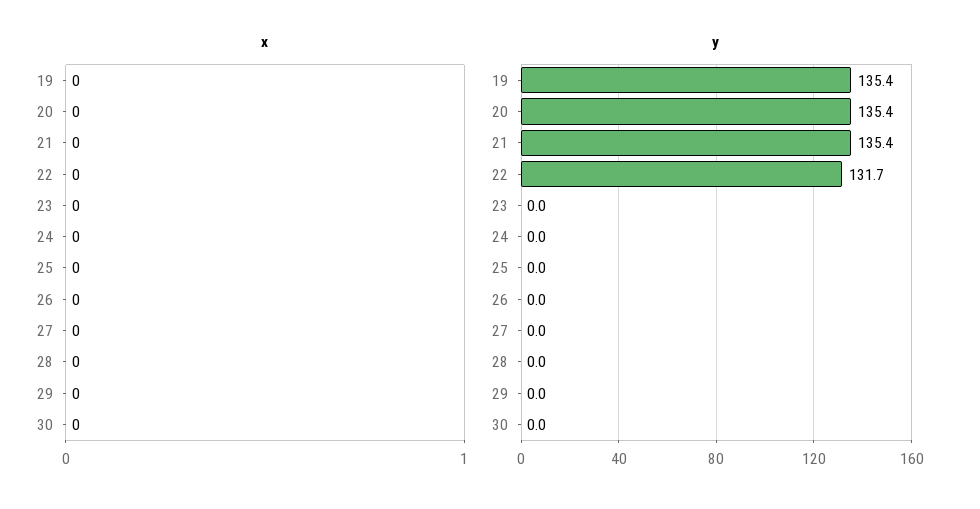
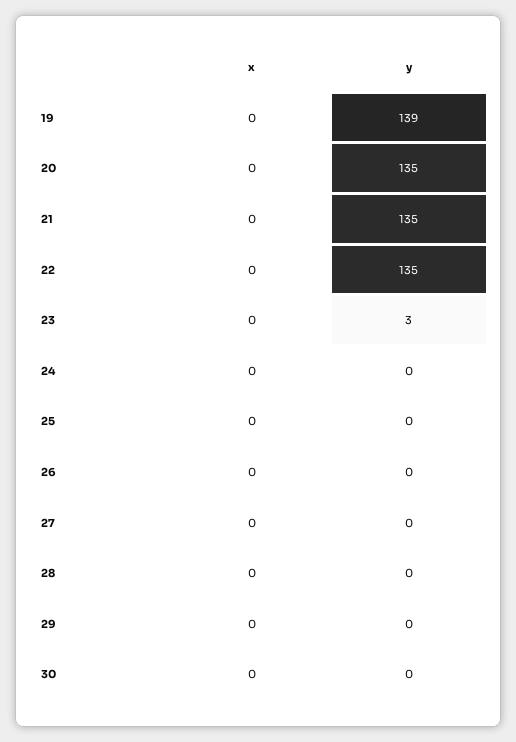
  {
    "x": {
      "19": 0,
      "20": 0,
      "21": 0,
      "22": 0,
      "23": 0,
      "24": 0,
      "25": 0,
      "26": 0,
      "27": 0,
      "28": 0,
      "29": 0,
      "30": 0
    },
    "y": {
-     "19": 135.4,
+     "19": 139,
      "20": 135.4,
      "21": 135.4,
-     "22": 131.7,
+     "22": 135,
-     "23": 0,
+     "23": 3,
      "24": 0,
      "25": 0,
      "26": 0,
      "27": 0,
      "28": 0,
      "29": 0,
      "30": 0
    }
  }

